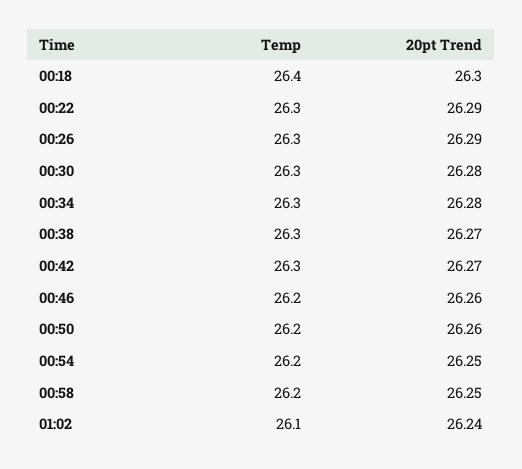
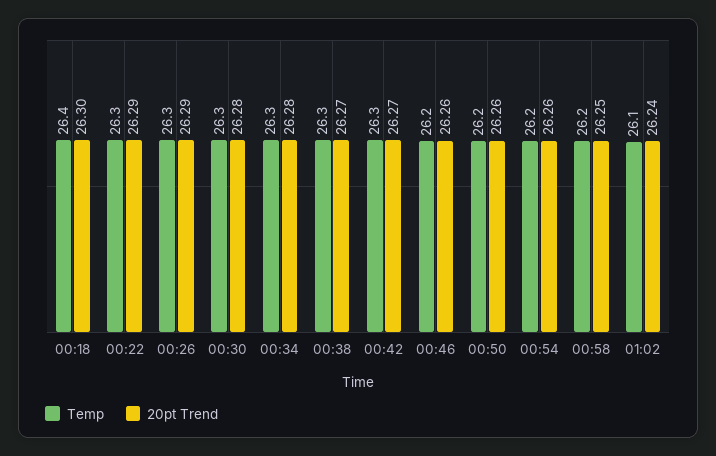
  {
    "Temp": {
      "00:18": 26.4,
      "00:22": 26.3,
      "00:26": 26.3,
      "00:30": 26.3,
      "00:34": 26.3,
      "00:38": 26.3,
      "00:42": 26.3,
      "00:46": 26.2,
      "00:50": 26.2,
      "00:54": 26.2,
      "00:58": 26.2,
      "01:02": 26.1
    },
    "20pt Trend": {
      "00:18": 26.3,
      "00:22": 26.29,
      "00:26": 26.29,
      "00:30": 26.28,
      "00:34": 26.28,
      "00:38": 26.27,
      "00:42": 26.27,
      "00:46": 26.26,
      "00:50": 26.26,
-     "00:54": 26.25,
+     "00:54": 26.26,
      "00:58": 26.25,
      "01:02": 26.24
    }
  }

